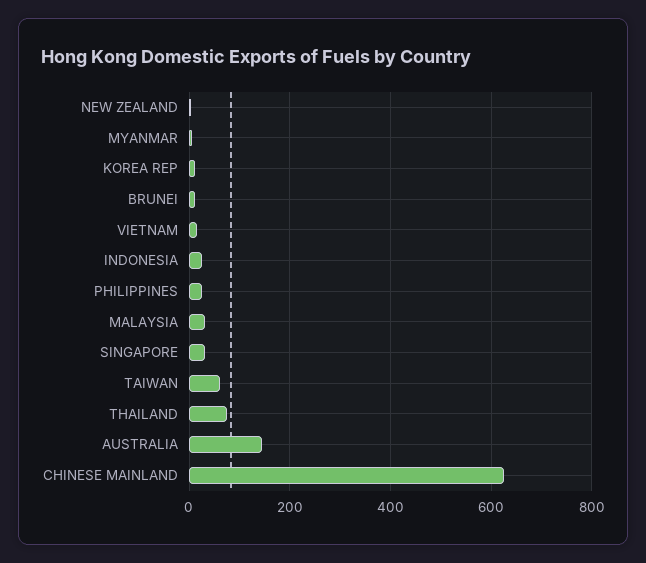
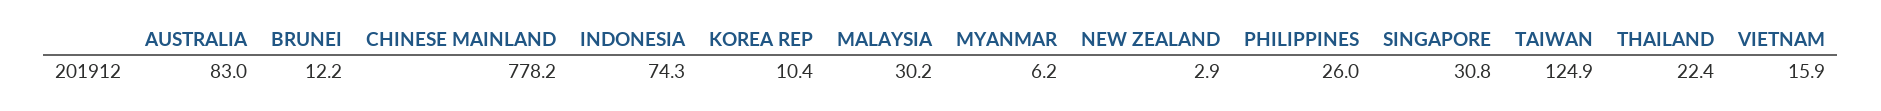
  {
    "NEW ZEALAND": 2.9,
    "MYANMAR": 6.2,
    "KOREA REP": 10.4,
    "BRUNEI": 12.2,
    "VIETNAM": 15.9,
-   "INDONESIA": 20,
+   "INDONESIA": 74.3,
    "PHILIPPINES": 26,
    "MALAYSIA": 30.2,
    "SINGAPORE": 30.8,
-   "TAIWAN": 60,
+   "TAIWAN": 124.9,
-   "THAILAND": 80,
+   "THAILAND": 22.4,
-   "AUSTRALIA": 140,
+   "AUSTRALIA": 83,
-   "CHINESE MAINLAND": 620
+   "CHINESE MAINLAND": 778.2
  }

